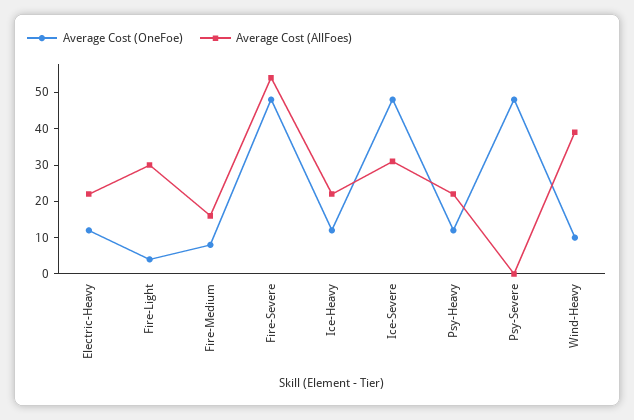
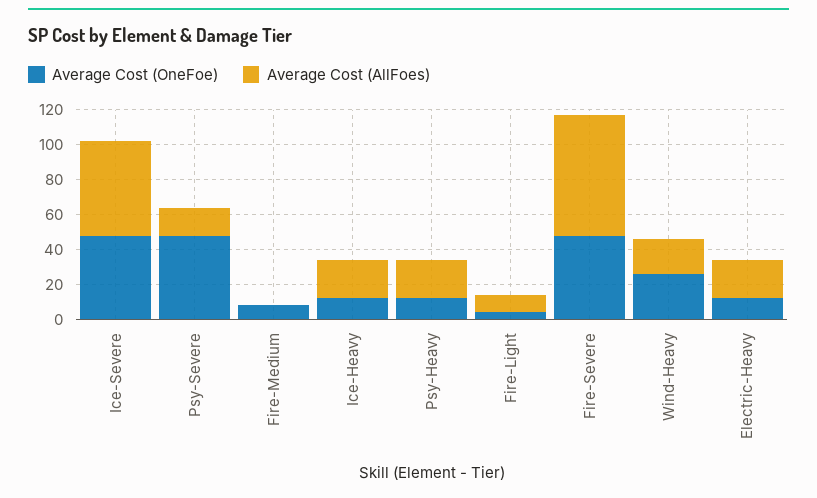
  {
    "Average Cost (OneFoe)": {
      "Electric-Heavy": 10,
      "Fire-Light": 5,
      "Fire-Medium": 10,
      "Fire-Severe": 50,
      "Ice-Heavy": 10,
      "Ice-Severe": 50,
      "Psy-Heavy": 10,
      "Psy-Severe": 50,
-     "Wind-Heavy": 10
+     "Wind-Heavy": 25
    },
    "Average Cost (AllFoes)": {
      "Electric-Heavy": 20,
-     "Fire-Light": 30,
+     "Fire-Light": 10,
-     "Fire-Medium": 15,
+     "Fire-Medium": 0,
-     "Fire-Severe": 55,
+     "Fire-Severe": 70,
      "Ice-Heavy": 20,
-     "Ice-Severe": 30,
+     "Ice-Severe": 55,
      "Psy-Heavy": 20,
-     "Psy-Severe": 0,
+     "Psy-Severe": 15,
-     "Wind-Heavy": 40
+     "Wind-Heavy": 20
    }
  }

